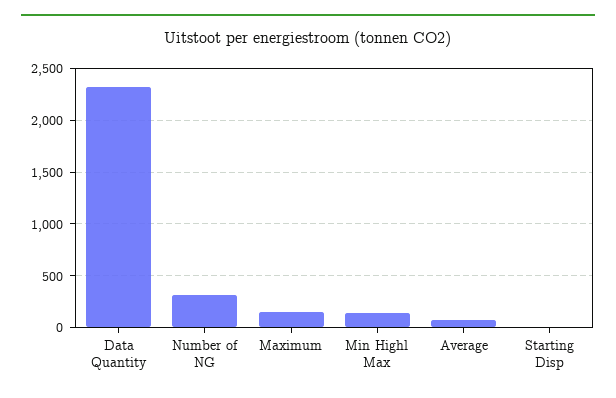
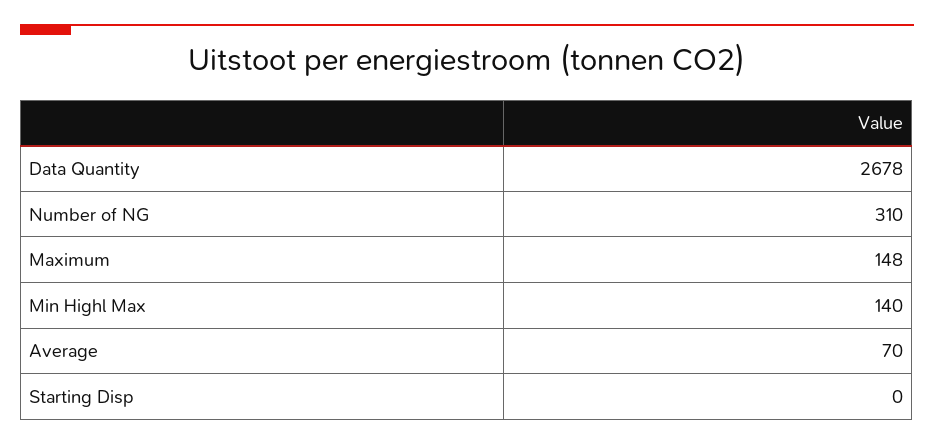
  {
-   "Data Quantity": 2300,
+   "Data Quantity": 2678,
    "Number of NG": 310,
    "Maximum": 148,
    "Min Highl Max": 140,
    "Average": 70,
    "Starting Disp": 0
  }

